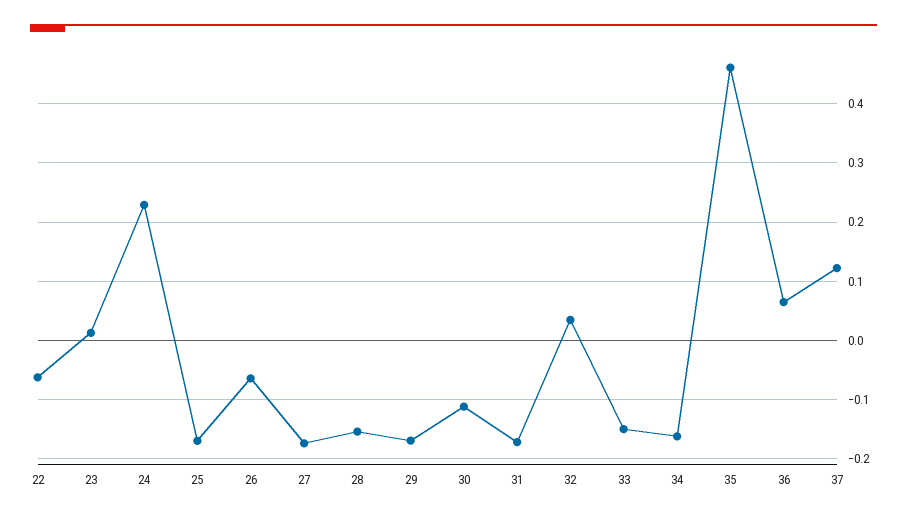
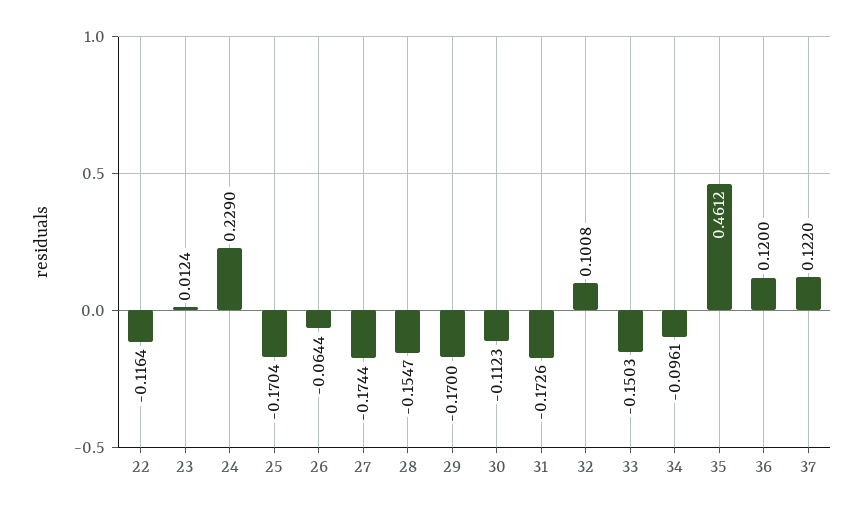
  {
-   "22": -0.06,
+   "22": -0.1164,
    "23": 0.0124,
    "24": 0.229,
    "25": -0.1704,
    "26": -0.0644,
    "27": -0.1744,
    "28": -0.1547,
    "29": -0.17,
    "30": -0.1123,
    "31": -0.1726,
-   "32": 0.04,
+   "32": 0.1008,
    "33": -0.1503,
-   "34": -0.16,
+   "34": -0.0961,
    "35": 0.4612,
-   "36": 0.06,
+   "36": 0.12,
    "37": 0.122
  }

